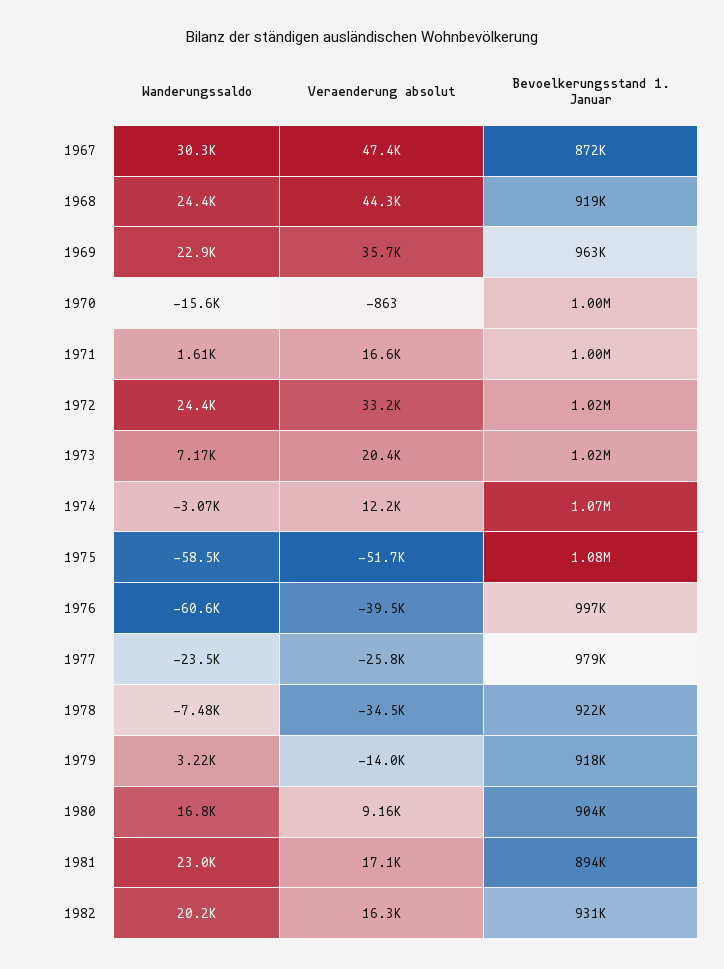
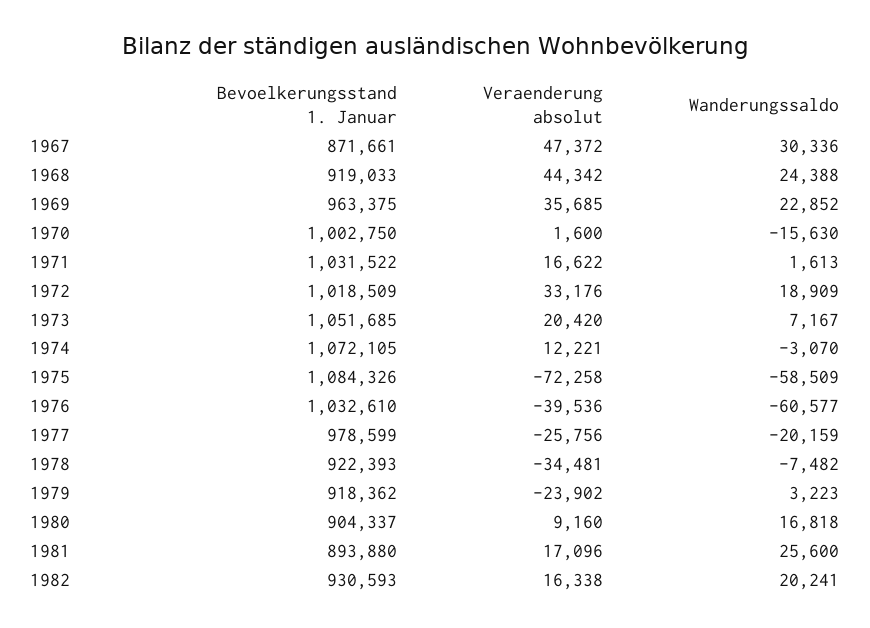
  {
    "Wanderungssaldo": {
      "1967": 30336,
      "1968": 24388,
      "1969": 22852,
      "1970": -15630,
      "1971": 1613,
-     "1972": 24400,
+     "1972": 18909,
      "1973": 7167,
      "1974": -3070,
      "1975": -58509,
      "1976": -60577,
-     "1977": -23500,
+     "1977": -20159,
      "1978": -7482,
      "1979": 3223,
      "1980": 16818,
-     "1981": 23000,
+     "1981": 25600,
      "1982": 20241
    },
    "Veraenderung absolut": {
      "1967": 47372,
      "1968": 44342,
      "1969": 35685,
-     "1970": -863,
+     "1970": 1600,
      "1971": 16622,
      "1972": 33176,
      "1973": 20420,
      "1974": 12221,
-     "1975": -51700,
+     "1975": -72258,
      "1976": -39536,
      "1977": -25756,
      "1978": -34481,
-     "1979": -14000,
+     "1979": -23902,
      "1980": 9160,
      "1981": 17096,
      "1982": 16338
    },
    "Bevoelkerungsstand 1. Januar": {
      "1967": 871661,
      "1968": 919033,
      "1969": 963375,
      "1970": 1002750,
-     "1971": 1000000,
+     "1971": 1031522,
      "1972": 1018509,
-     "1973": 1020000,
+     "1973": 1051685,
      "1974": 1072105,
      "1975": 1084326,
-     "1976": 997000,
+     "1976": 1032610,
      "1977": 978599,
      "1978": 922393,
      "1979": 918362,
      "1980": 904337,
      "1981": 893880,
      "1982": 930593
    }
  }

